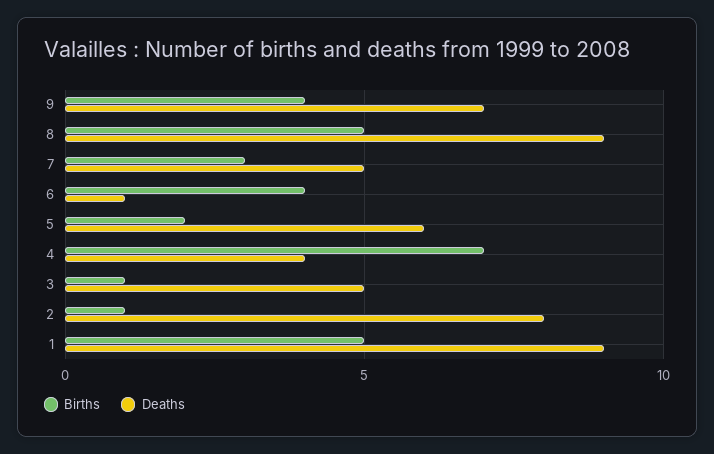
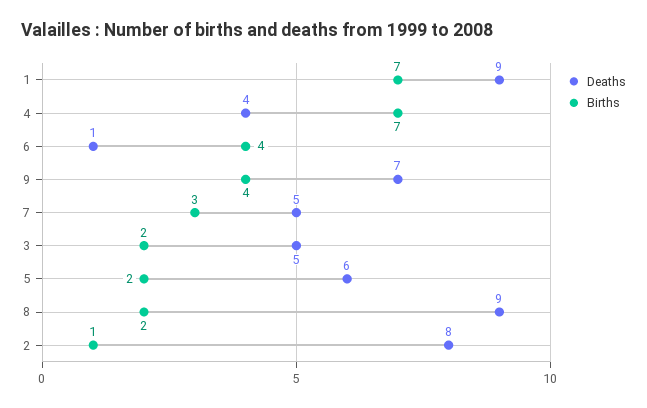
  {
    "Births": {
      "9": 4,
-     "8": 5,
+     "8": 2,
      "7": 3,
      "6": 4,
      "5": 2,
      "4": 7,
-     "3": 1,
+     "3": 2,
      "2": 1,
-     "1": 5
+     "1": 7
    },
    "Deaths": {
      "9": 7,
      "8": 9,
      "7": 5,
      "6": 1,
      "5": 6,
      "4": 4,
      "3": 5,
      "2": 8,
      "1": 9
    }
  }

